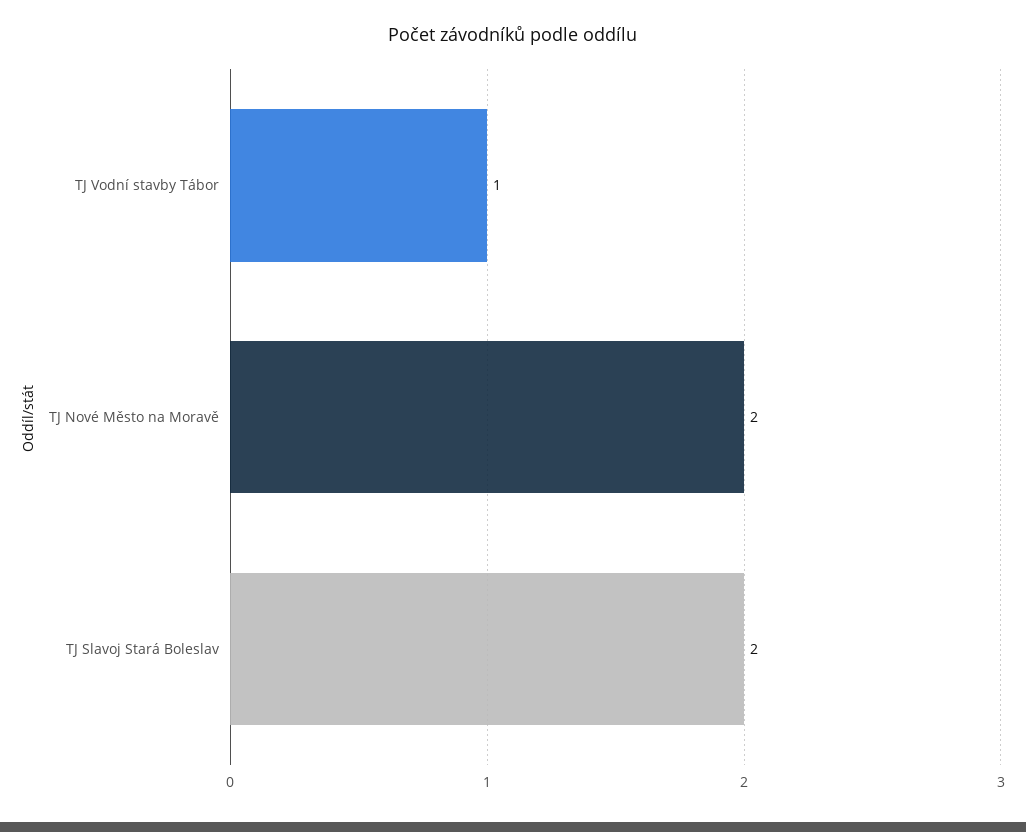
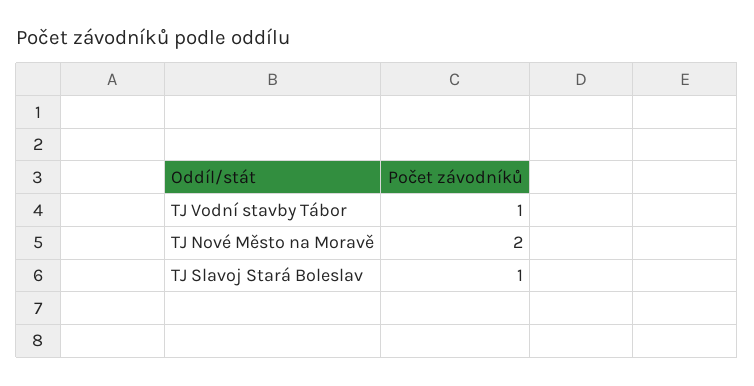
  {
    "TJ Vodní stavby Tábor": 1,
    "TJ Nové Město na Moravě": 2,
-   "TJ Slavoj Stará Boleslav": 2
+   "TJ Slavoj Stará Boleslav": 1
  }

